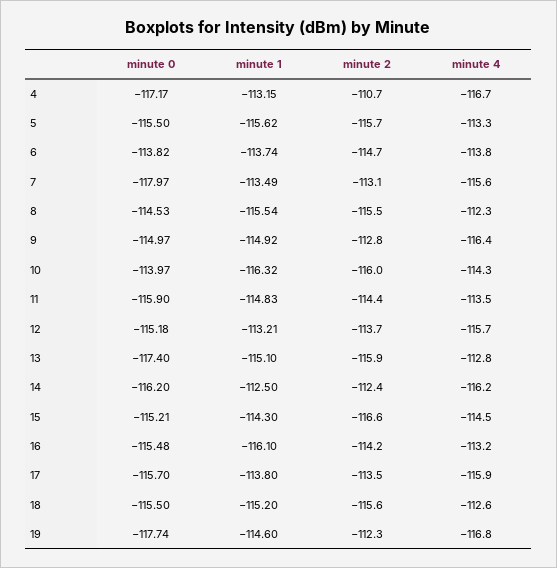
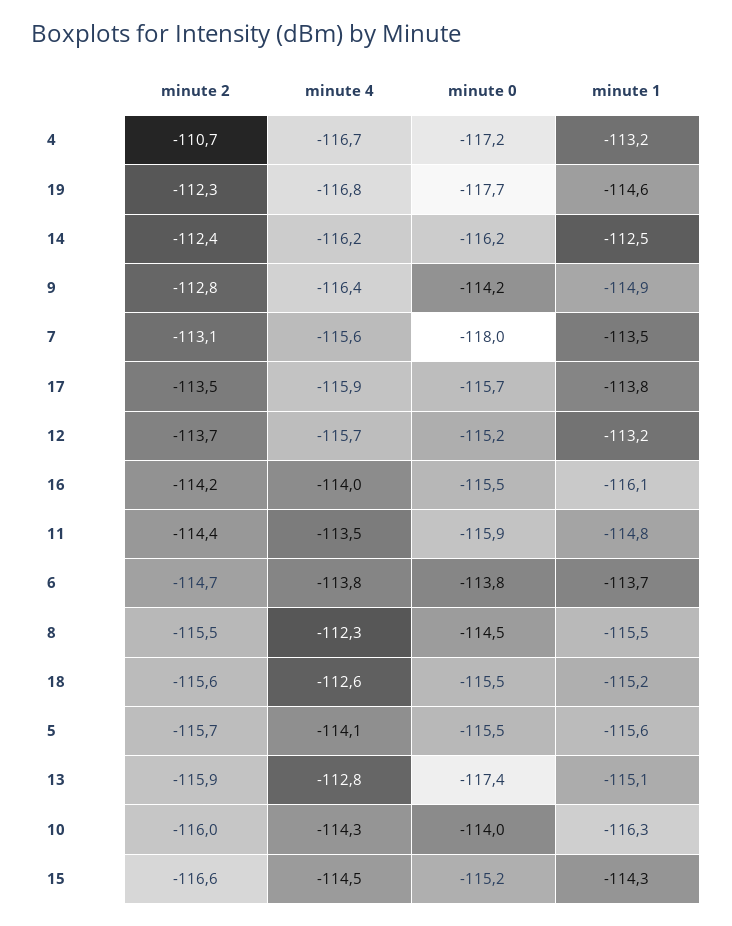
  {
    "minute 0": {
      "4": -117.17,
      "5": -115.5,
      "6": -113.82,
      "7": -117.97,
      "8": -114.53,
-     "9": -114.97,
+     "9": -114.2,
      "10": -113.97,
      "11": -115.9,
      "12": -115.18,
      "13": -117.4,
      "14": -116.2,
      "15": -115.21,
      "16": -115.48,
      "17": -115.7,
      "18": -115.5,
      "19": -117.74
    },
    "minute 1": {
      "4": -113.15,
      "5": -115.62,
      "6": -113.74,
      "7": -113.49,
      "8": -115.54,
      "9": -114.92,
      "10": -116.32,
      "11": -114.83,
      "12": -113.21,
      "13": -115.1,
      "14": -112.5,
      "15": -114.3,
      "16": -116.1,
      "17": -113.8,
      "18": -115.2,
      "19": -114.6
    },
    "minute 2": {
      "4": -110.7,
      "5": -115.7,
      "6": -114.7,
      "7": -113.1,
      "8": -115.5,
      "9": -112.8,
      "10": -116,
      "11": -114.4,
      "12": -113.7,
      "13": -115.9,
      "14": -112.4,
      "15": -116.6,
      "16": -114.2,
      "17": -113.5,
      "18": -115.6,
      "19": -112.3
    },
    "minute 4": {
      "4": -116.7,
-     "5": -113.3,
+     "5": -114.1,
      "6": -113.8,
      "7": -115.6,
      "8": -112.3,
      "9": -116.4,
      "10": -114.3,
      "11": -113.5,
      "12": -115.7,
      "13": -112.8,
      "14": -116.2,
      "15": -114.5,
-     "16": -113.2,
+     "16": -114,
      "17": -115.9,
      "18": -112.6,
      "19": -116.8
    }
  }

